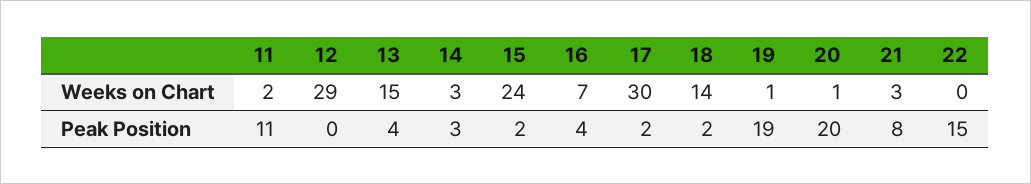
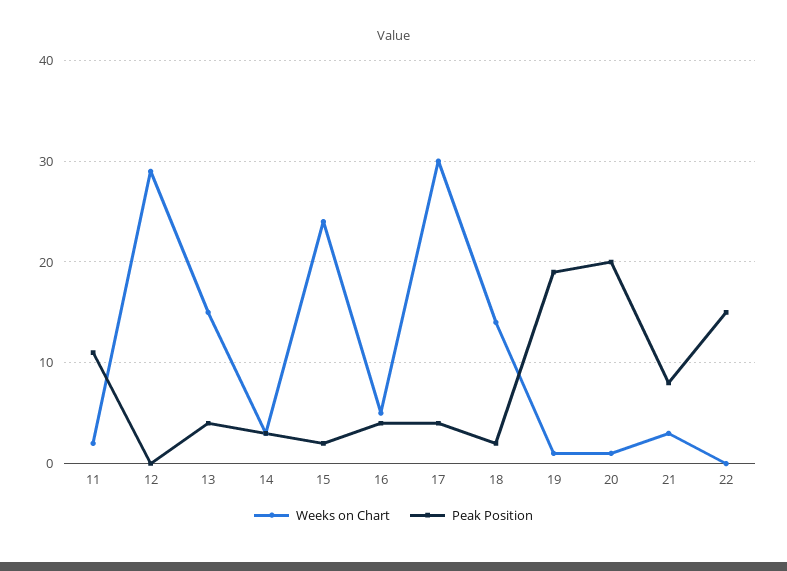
  {
    "Weeks on Chart": {
      "11": 2,
      "12": 29,
      "13": 15,
      "14": 3,
      "15": 24,
-     "16": 7,
+     "16": 5,
      "17": 30,
      "18": 14,
      "19": 1,
      "20": 1,
      "21": 3,
      "22": 0
    },
    "Peak Position": {
      "11": 11,
      "12": 0,
      "13": 4,
      "14": 3,
      "15": 2,
      "16": 4,
-     "17": 2,
+     "17": 4,
      "18": 2,
      "19": 19,
      "20": 20,
      "21": 8,
      "22": 15
    }
  }

